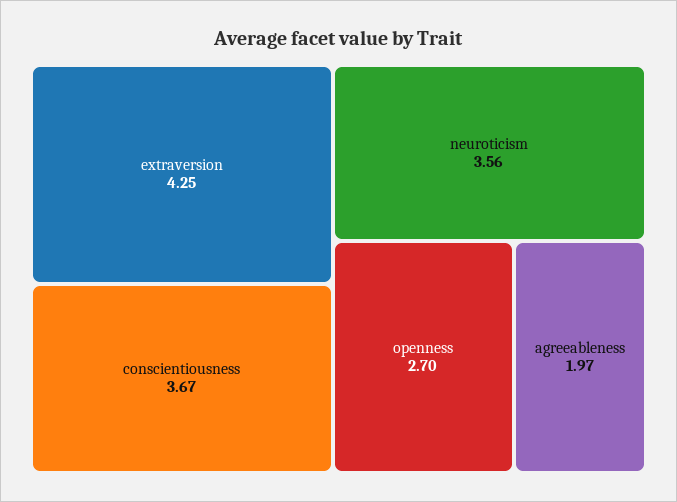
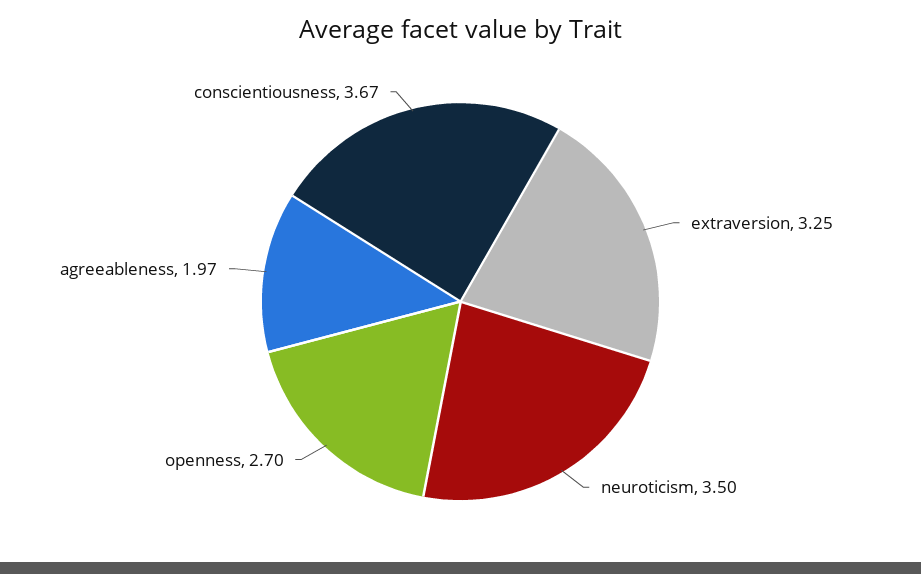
  {
-   "extraversion": 4.25,
+   "extraversion": 3.25,
    "conscientiousness": 3.67,
-   "neuroticism": 3.56,
+   "neuroticism": 3.5,
    "openness": 2.7,
    "agreeableness": 1.97
  }

